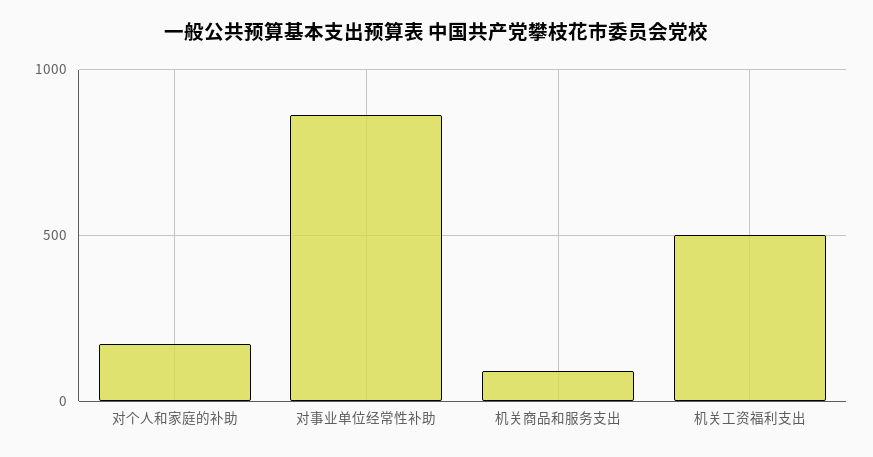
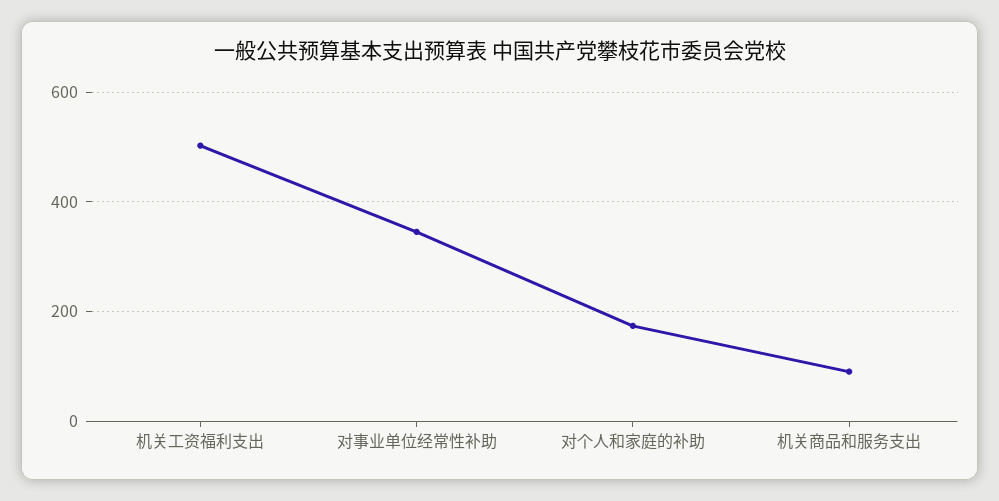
  {
    "对个人和家庭的补助": 180,
-   "对事业单位经常性补助": 850,
+   "对事业单位经常性补助": 340,
    "机关商品和服务支出": 100,
    "机关工资福利支出": 500
  }

